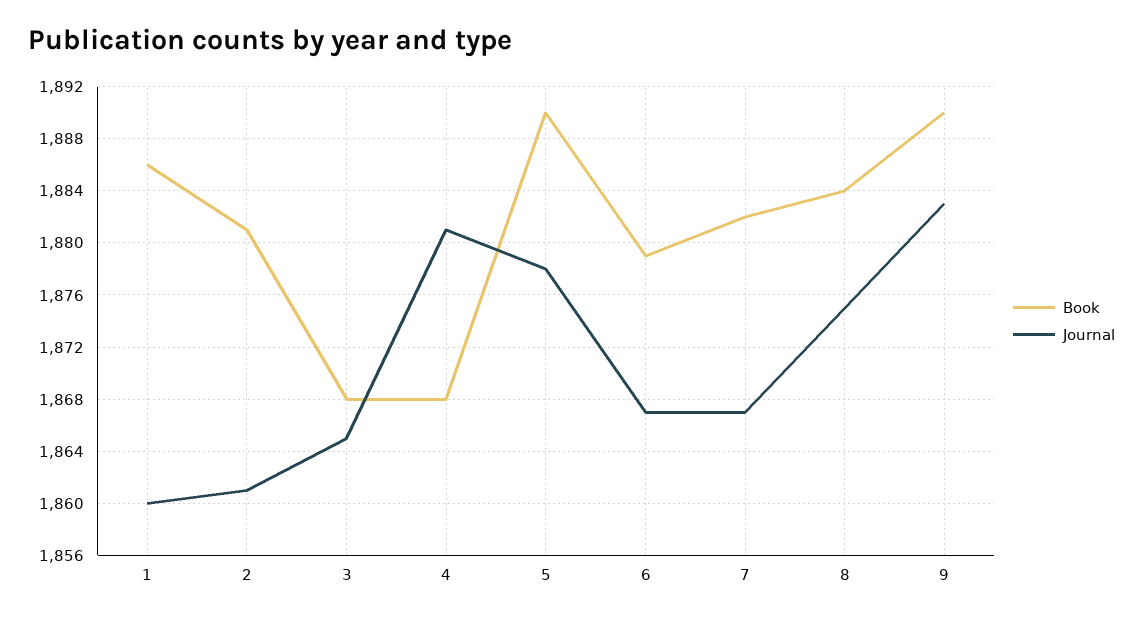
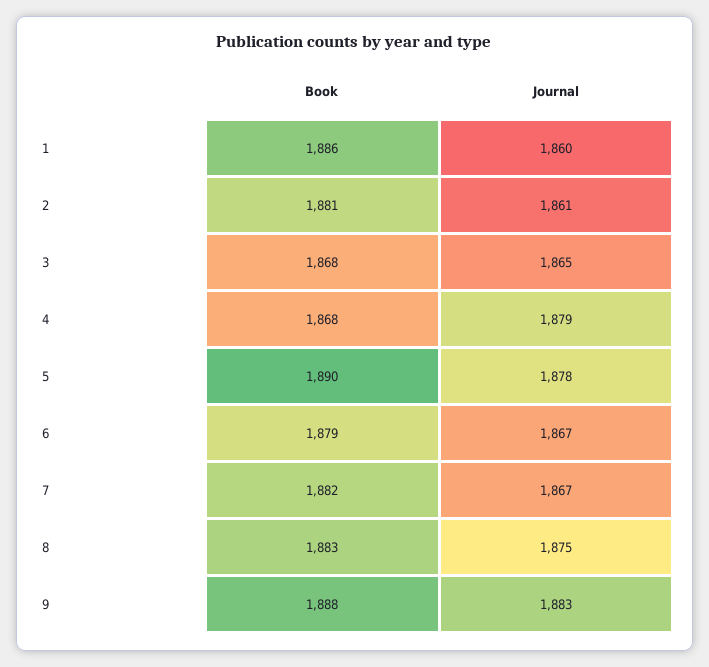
  {
    "Book": {
      "1": 1886,
      "2": 1881,
      "3": 1868,
      "4": 1868,
      "5": 1890,
      "6": 1879,
      "7": 1882,
-     "8": 1884,
+     "8": 1883,
-     "9": 1890
+     "9": 1888
    },
    "Journal": {
      "1": 1860,
      "2": 1861,
      "3": 1865,
-     "4": 1881,
+     "4": 1879,
      "5": 1878,
      "6": 1867,
      "7": 1867,
      "8": 1875,
      "9": 1883
    }
  }

